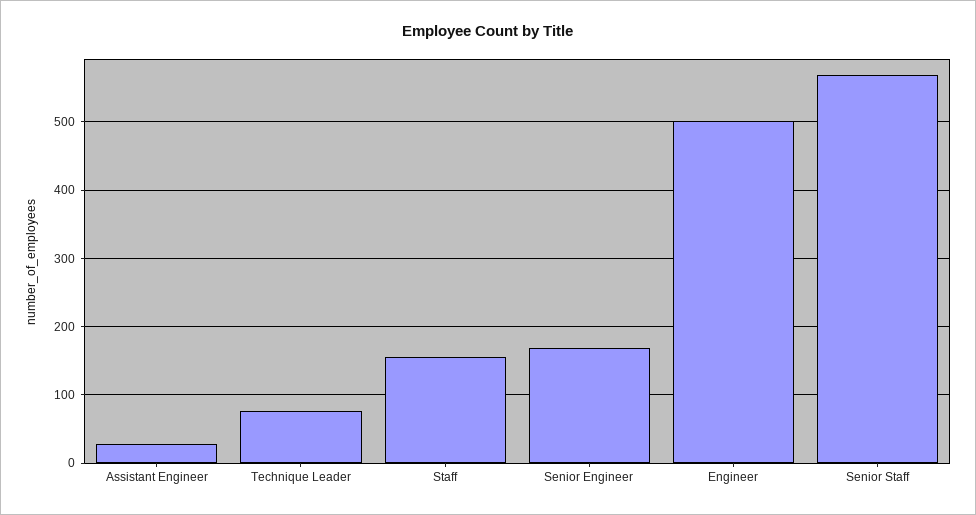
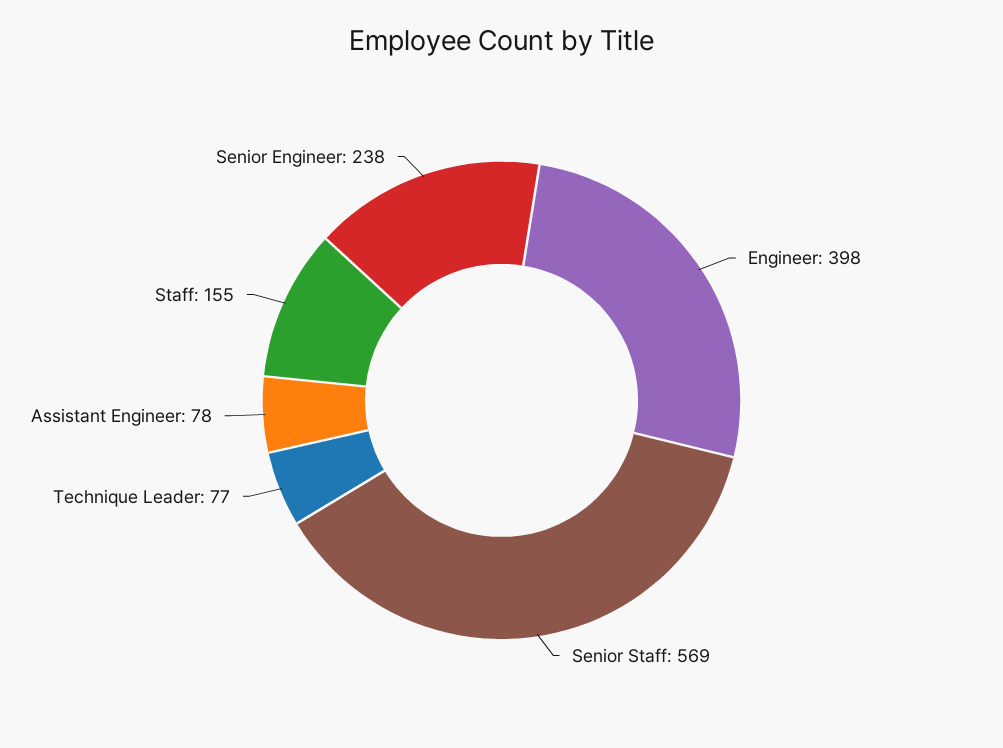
  {
-   "Assistant Engineer": 30,
+   "Assistant Engineer": 78,
    "Technique Leader": 77,
    "Staff": 155,
-   "Senior Engineer": 170,
+   "Senior Engineer": 238,
-   "Engineer": 500,
+   "Engineer": 398,
    "Senior Staff": 569
  }

